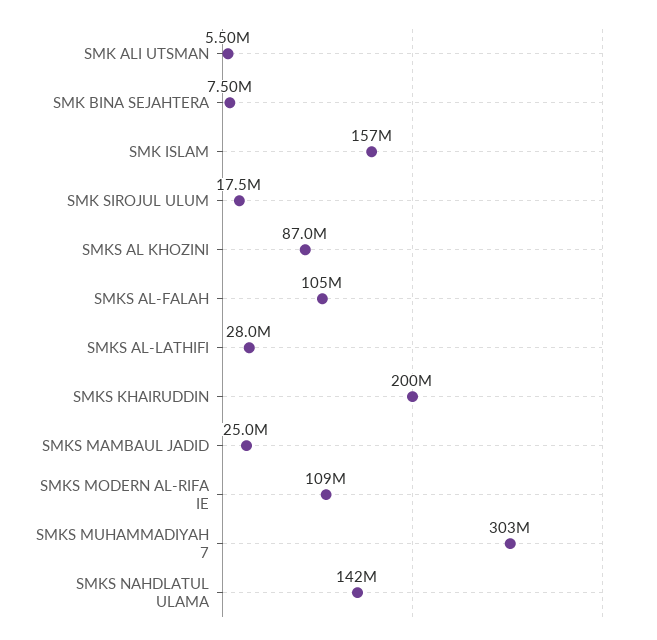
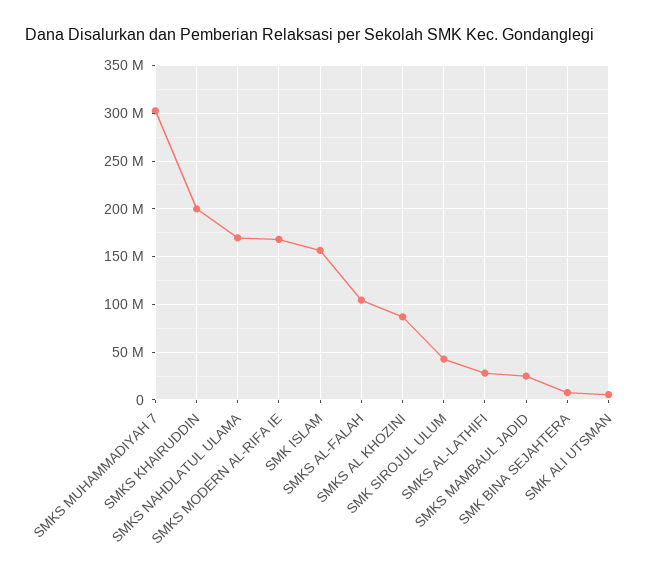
  {
    "SMK ALI UTSMAN": 5500000,
    "SMK BINA SEJAHTERA": 7500000,
    "SMK ISLAM": 157000000,
-   "SMK SIROJUL ULUM": 17500000,
+   "SMK SIROJUL ULUM": 40000000,
    "SMKS AL KHOZINI": 87000000,
    "SMKS AL-FALAH": 105000000,
    "SMKS AL-LATHIFI": 28000000,
    "SMKS KHAIRUDDIN": 200000000,
    "SMKS MAMBAUL JADID": 25000000,
-   "SMKS MODERN AL-RIFA IE": 109000000,
+   "SMKS MODERN AL-RIFA IE": 170000000,
    "SMKS MUHAMMADIYAH 7": 303000000,
-   "SMKS NAHDLATUL ULAMA": 142000000
+   "SMKS NAHDLATUL ULAMA": 170000000
  }

